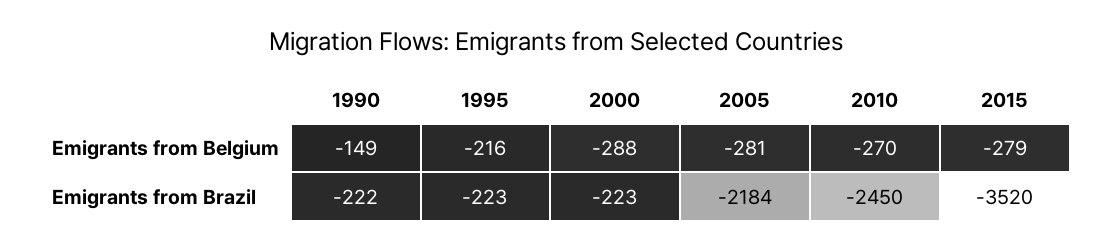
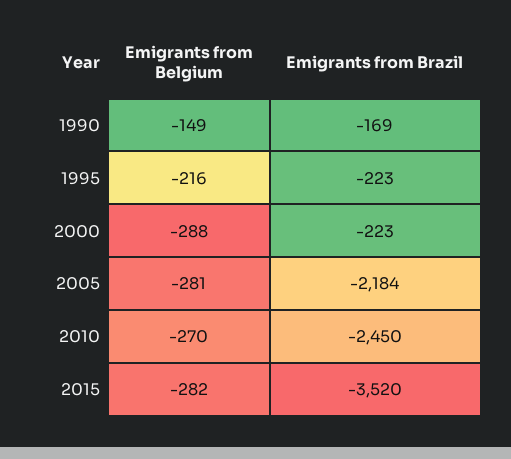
  {
    "1990": {
      "Emigrants from Belgium": -149,
-     "Emigrants from Brazil": -222
+     "Emigrants from Brazil": -169
    },
    "1995": {
      "Emigrants from Belgium": -216,
      "Emigrants from Brazil": -223
    },
    "2000": {
      "Emigrants from Belgium": -288,
      "Emigrants from Brazil": -223
    },
    "2005": {
      "Emigrants from Belgium": -281,
      "Emigrants from Brazil": -2184
    },
    "2010": {
      "Emigrants from Belgium": -270,
      "Emigrants from Brazil": -2450
    },
    "2015": {
-     "Emigrants from Belgium": -279,
+     "Emigrants from Belgium": -282,
      "Emigrants from Brazil": -3520
    }
  }

